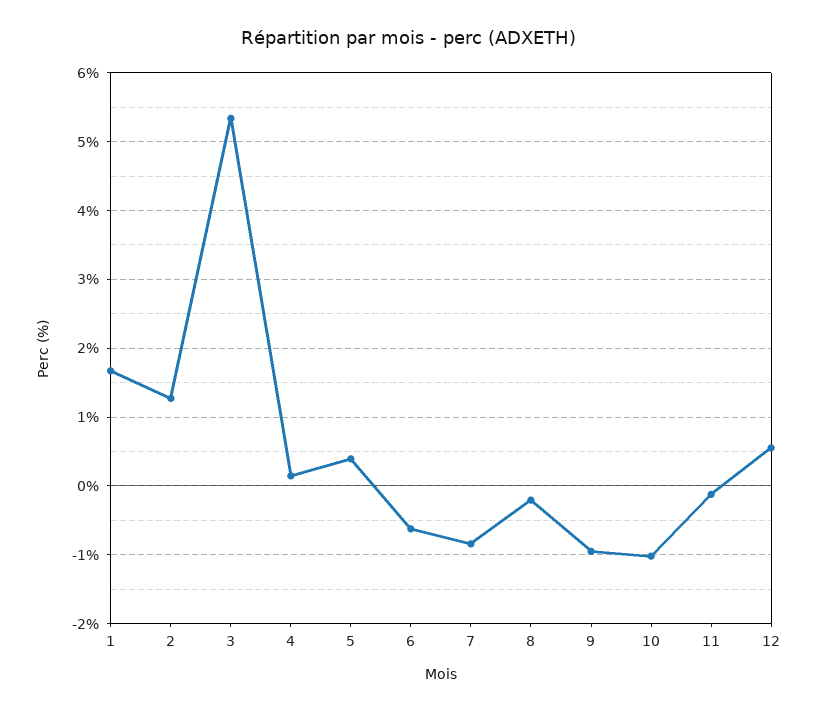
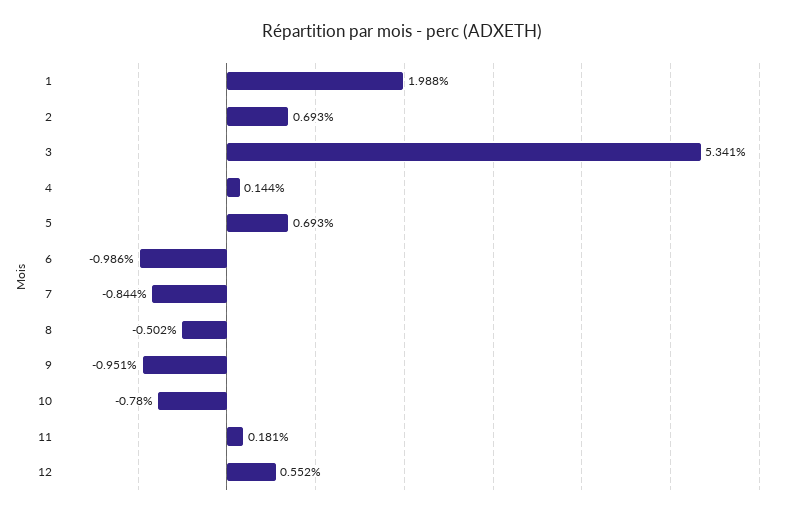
  {
-   "1": 1.7,
+   "1": 1.988,
-   "2": 1.3,
+   "2": 0.693,
    "3": 5.341,
    "4": 0.144,
-   "5": 0.4,
+   "5": 0.693,
-   "6": -0.6,
+   "6": -0.986,
    "7": -0.844,
-   "8": -0.2,
+   "8": -0.502,
    "9": -0.951,
-   "10": -1,
+   "10": -0.78,
-   "11": -0.1,
+   "11": 0.181,
    "12": 0.552
  }

